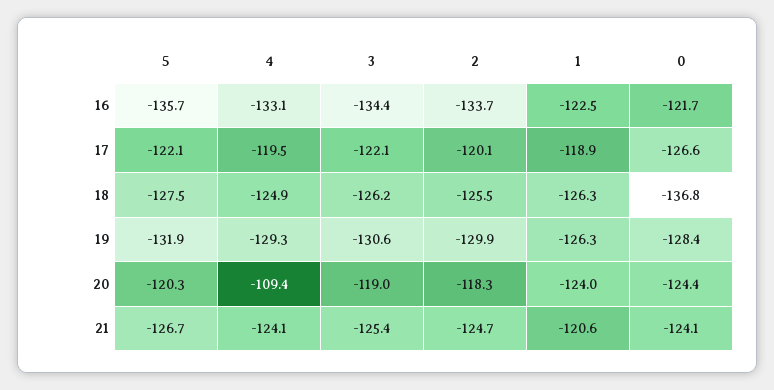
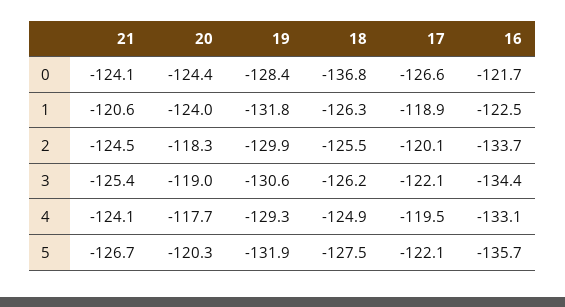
  {
    "5": {
      "16": -135.7,
      "17": -122.1,
      "18": -127.5,
      "19": -131.9,
      "20": -120.3,
      "21": -126.7
    },
    "4": {
      "16": -133.1,
      "17": -119.5,
      "18": -124.9,
      "19": -129.3,
-     "20": -109.4,
+     "20": -117.7,
      "21": -124.1
    },
    "3": {
      "16": -134.4,
      "17": -122.1,
      "18": -126.2,
      "19": -130.6,
      "20": -119,
      "21": -125.4
    },
    "2": {
      "16": -133.7,
      "17": -120.1,
      "18": -125.5,
      "19": -129.9,
      "20": -118.3,
-     "21": -124.7
+     "21": -124.5
    },
    "1": {
      "16": -122.5,
      "17": -118.9,
      "18": -126.3,
-     "19": -126.3,
+     "19": -131.8,
      "20": -124,
      "21": -120.6
    },
    "0": {
      "16": -121.7,
      "17": -126.6,
      "18": -136.8,
      "19": -128.4,
      "20": -124.4,
      "21": -124.1
    }
  }

